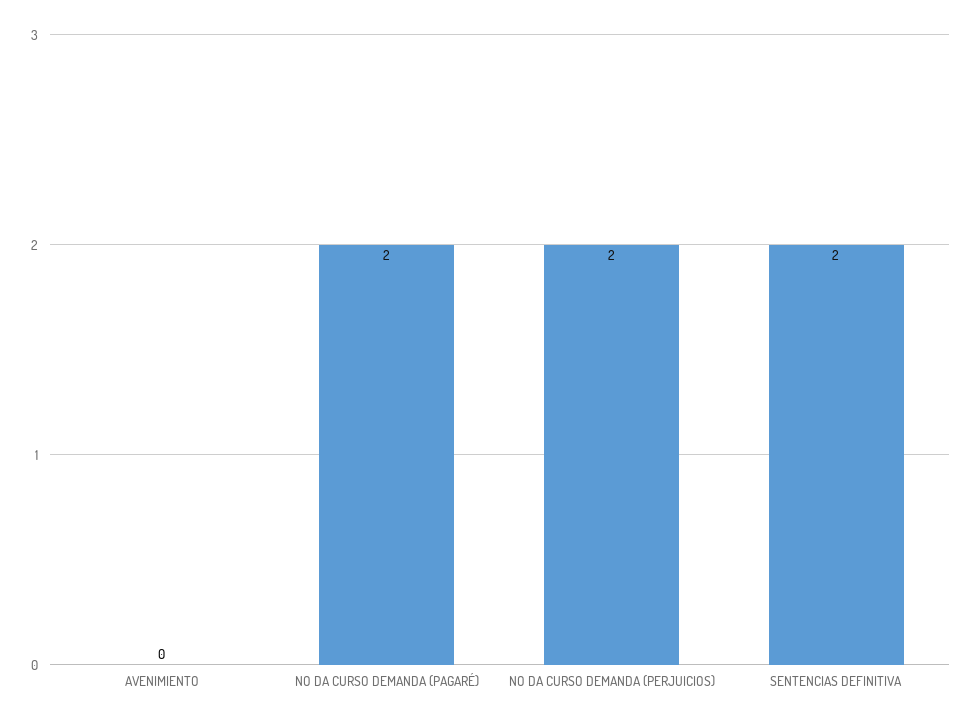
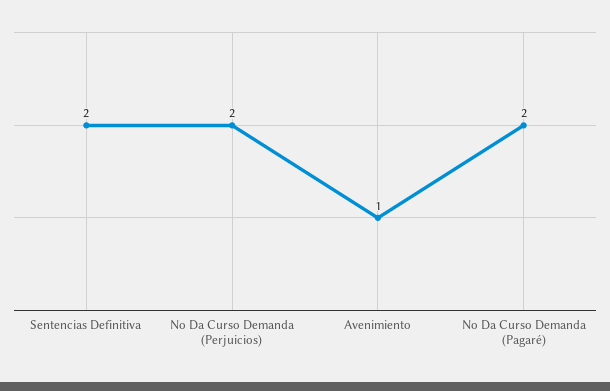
  {
-   "AVENIMIENTO": 0,
+   "AVENIMIENTO": 1,
    "NO DA CURSO DEMANDA (PAGARÉ)": 2,
    "NO DA CURSO DEMANDA (PERJUICIOS)": 2,
    "SENTENCIAS DEFINITIVA": 2
  }

